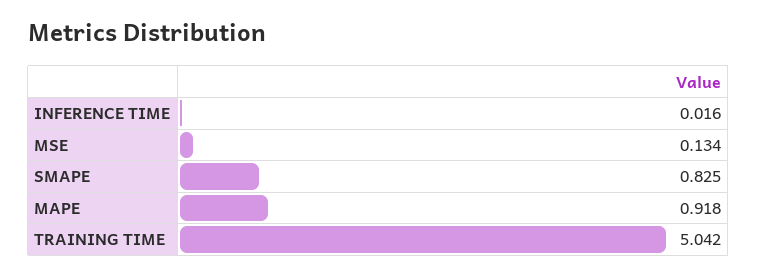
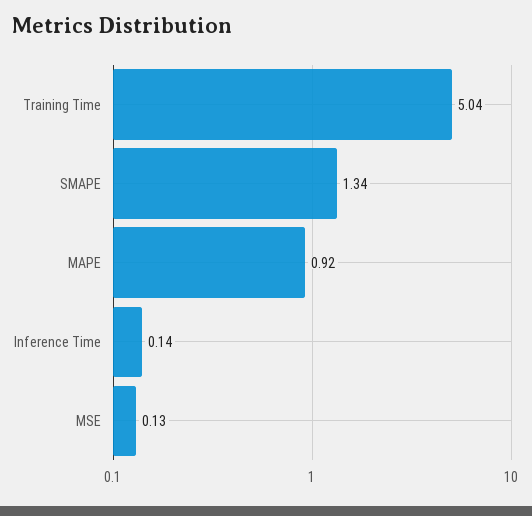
  {
-   "INFERENCE TIME": 0.016,
+   "INFERENCE TIME": 0.14,
    "MSE": 0.134,
-   "SMAPE": 0.825,
+   "SMAPE": 1.34,
    "MAPE": 0.918,
    "TRAINING TIME": 5.042
  }

